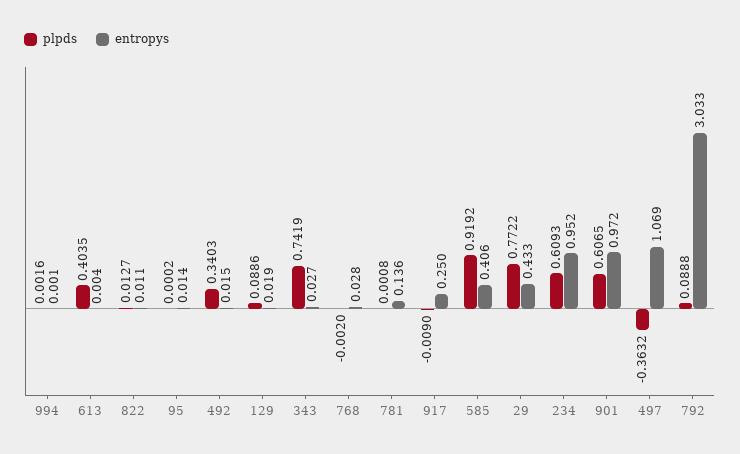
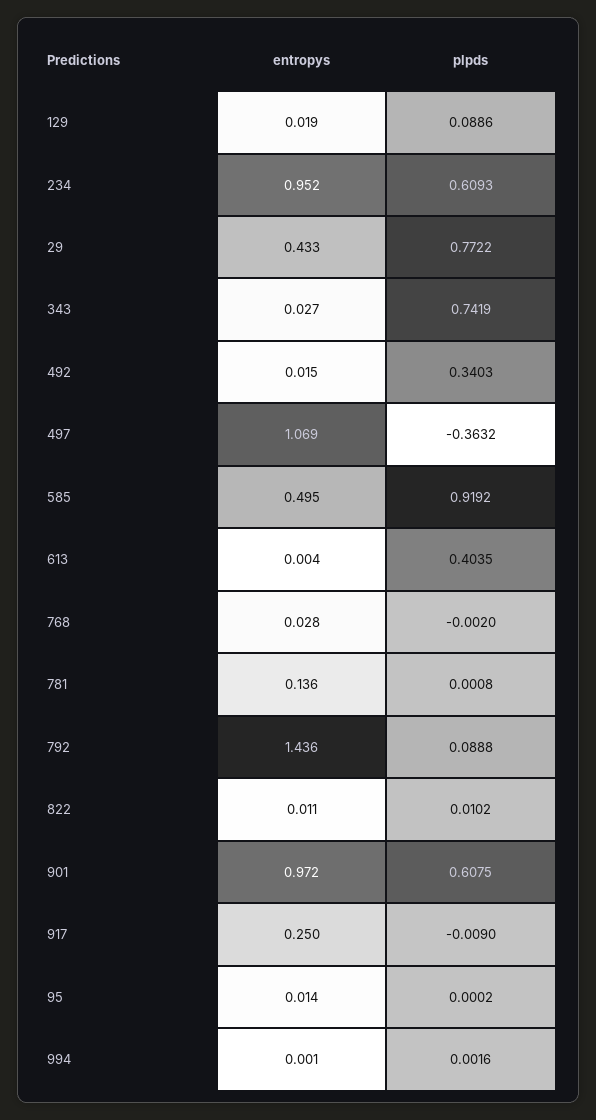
  {
    "plpds": {
      "994": 0.0016,
      "613": 0.4035,
-     "822": 0.0127,
+     "822": 0.0102,
      "95": 0.0002,
      "492": 0.3403,
      "129": 0.0886,
      "343": 0.7419,
      "768": -0.002,
      "781": 0.0008,
      "917": -0.009,
      "585": 0.9192,
      "29": 0.7722,
      "234": 0.6093,
-     "901": 0.6065,
+     "901": 0.6075,
      "497": -0.3632,
      "792": 0.0888
    },
    "entropys": {
      "994": 0.001,
      "613": 0.004,
      "822": 0.011,
      "95": 0.014,
      "492": 0.015,
      "129": 0.019,
      "343": 0.027,
      "768": 0.028,
      "781": 0.136,
      "917": 0.25,
-     "585": 0.406,
+     "585": 0.495,
      "29": 0.433,
      "234": 0.952,
      "901": 0.972,
      "497": 1.069,
-     "792": 3.033
+     "792": 1.436
    }
  }

